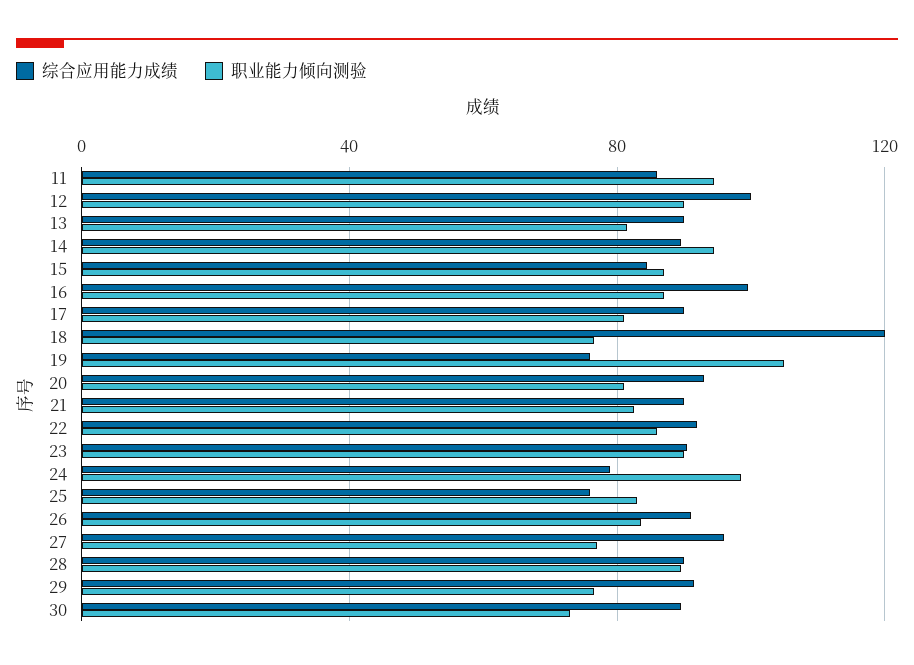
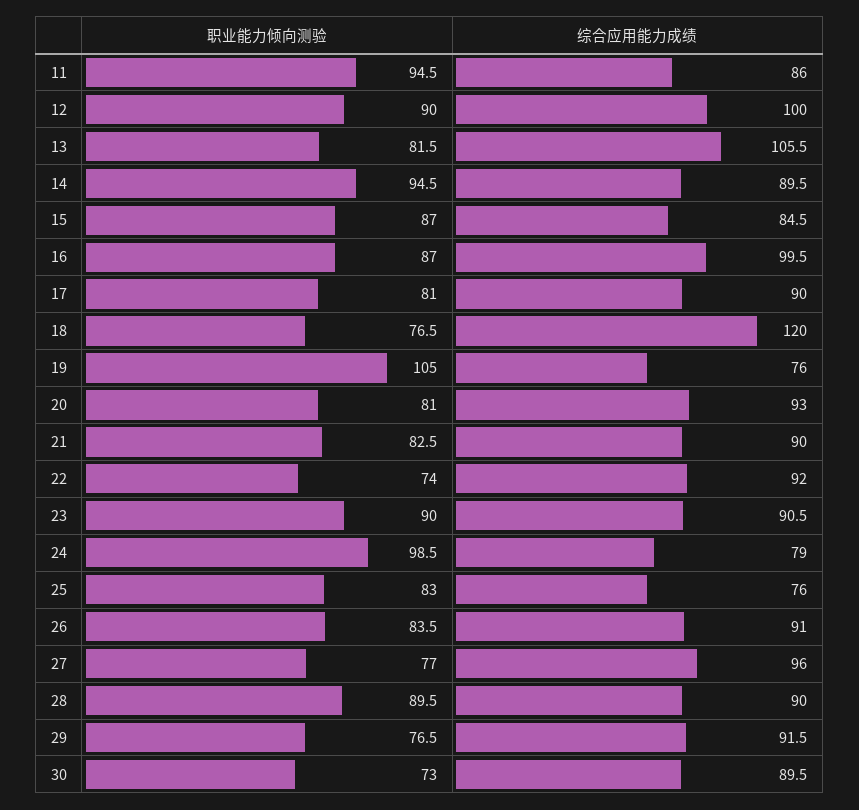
  {
    "综合应用能力成绩": {
      "11": 86,
      "12": 100,
-     "13": 90,
+     "13": 105.5,
      "14": 89.5,
      "15": 84.5,
      "16": 99.5,
      "17": 90,
      "18": 120,
      "19": 76,
      "20": 93,
      "21": 90,
      "22": 92,
      "23": 90.5,
      "24": 79,
      "25": 76,
      "26": 91,
      "27": 96,
      "28": 90,
      "29": 91.5,
      "30": 89.5
    },
    "职业能力倾向测验": {
      "11": 94.5,
      "12": 90,
      "13": 81.5,
      "14": 94.5,
      "15": 87,
      "16": 87,
      "17": 81,
      "18": 76.5,
      "19": 105,
      "20": 81,
      "21": 82.5,
-     "22": 85,
+     "22": 74,
      "23": 90,
      "24": 98.5,
      "25": 83,
      "26": 83.5,
      "27": 77,
      "28": 89.5,
      "29": 76.5,
      "30": 73
    }
  }

